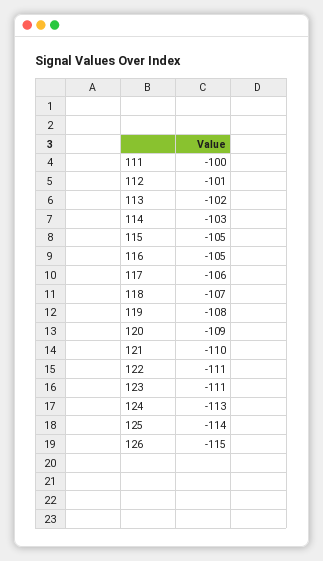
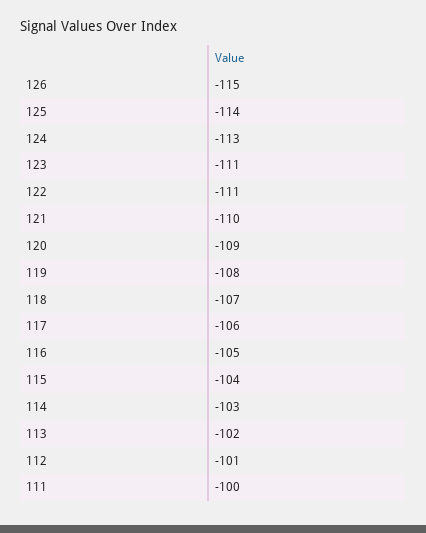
  {
    "111": -100,
    "112": -101,
    "113": -102,
    "114": -103,
-   "115": -105,
+   "115": -104,
    "116": -105,
    "117": -106,
    "118": -107,
    "119": -108,
    "120": -109,
    "121": -110,
    "122": -111,
    "123": -111,
    "124": -113,
    "125": -114,
    "126": -115
  }

